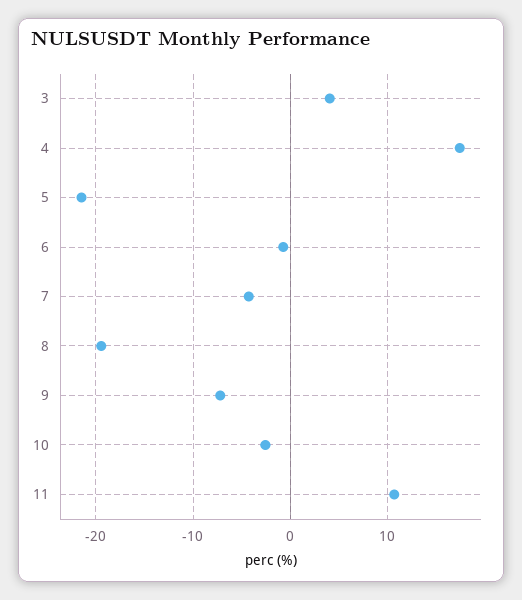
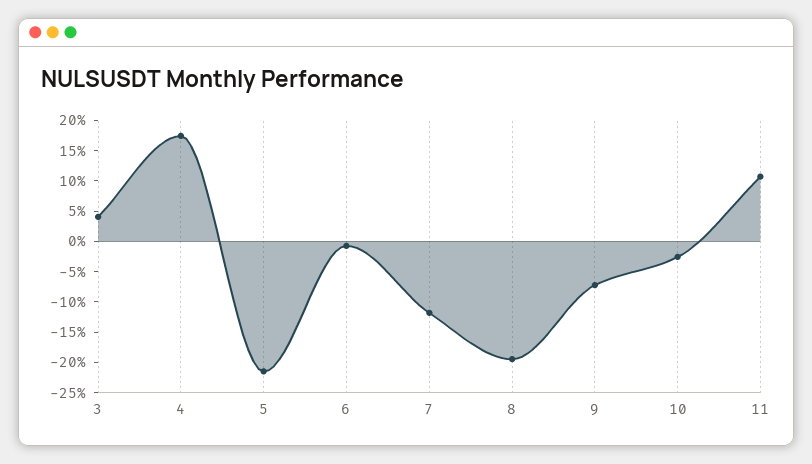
  {
    "3": 4,
    "4": 17,
    "5": -21,
    "6": -1,
-   "7": -4,
+   "7": -12.5,
    "8": -19,
    "9": -7,
    "10": -3,
    "11": 11
  }

